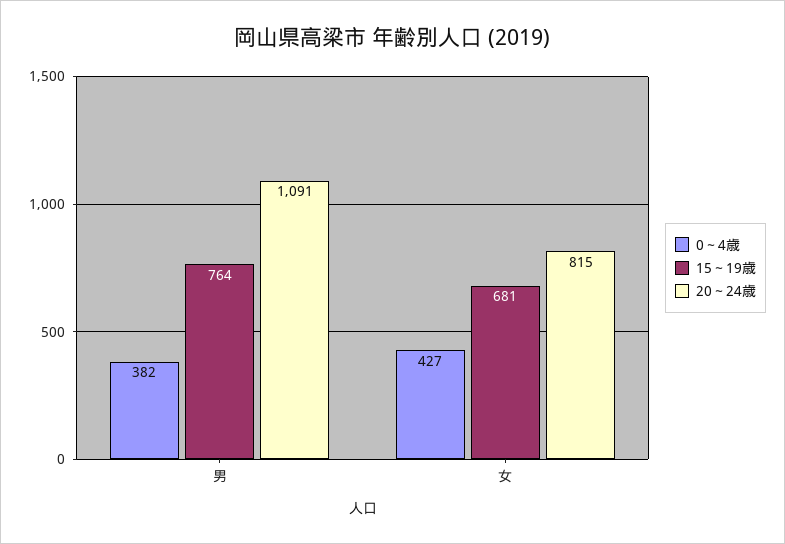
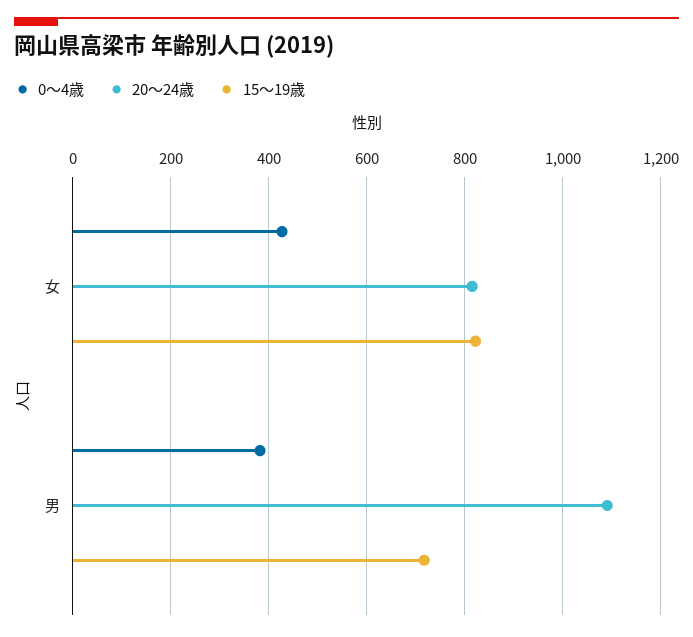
  {
    "0～4歳": {
      "男": 382,
      "女": 427
    },
    "15～19歳": {
-     "男": 764,
+     "男": 720,
-     "女": 681
+     "女": 820
    },
    "20～24歳": {
      "男": 1091,
      "女": 815
    }
  }

